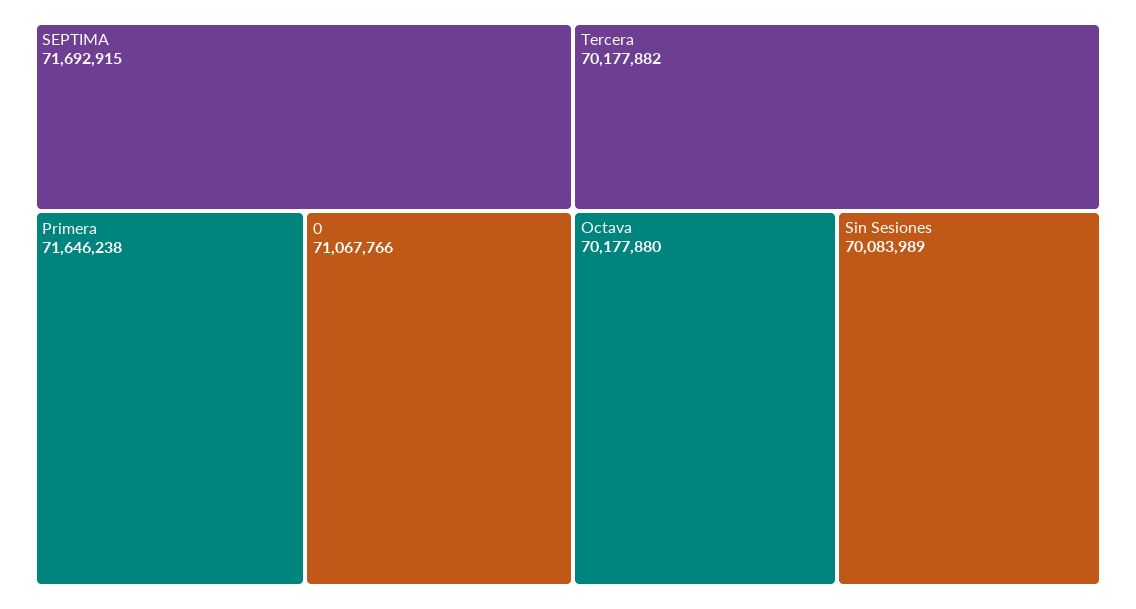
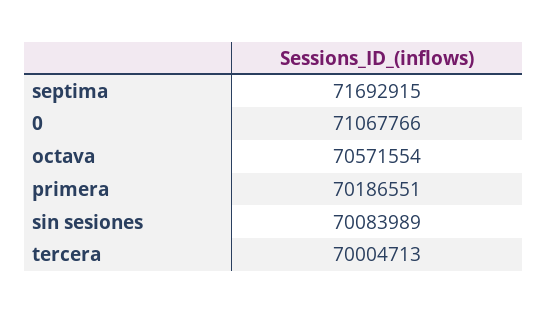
  {
    "SEPTIMA": 71692915,
-   "Primera": 71646238,
+   "Primera": 70186551,
    "0": 71067766,
-   "Tercera": 70177882,
+   "Tercera": 70004713,
-   "Octava": 70177880,
+   "Octava": 70571554,
    "Sin Sesiones": 70083989
  }

